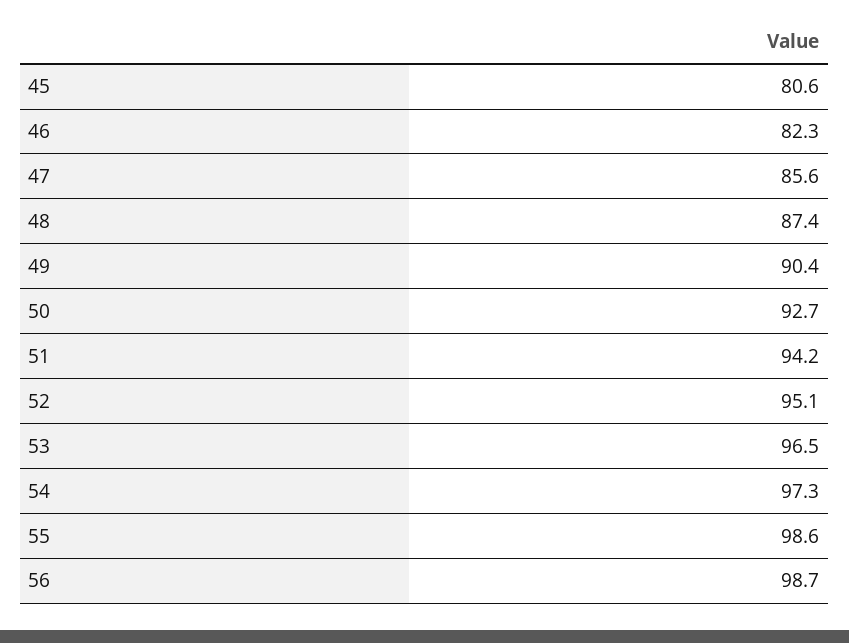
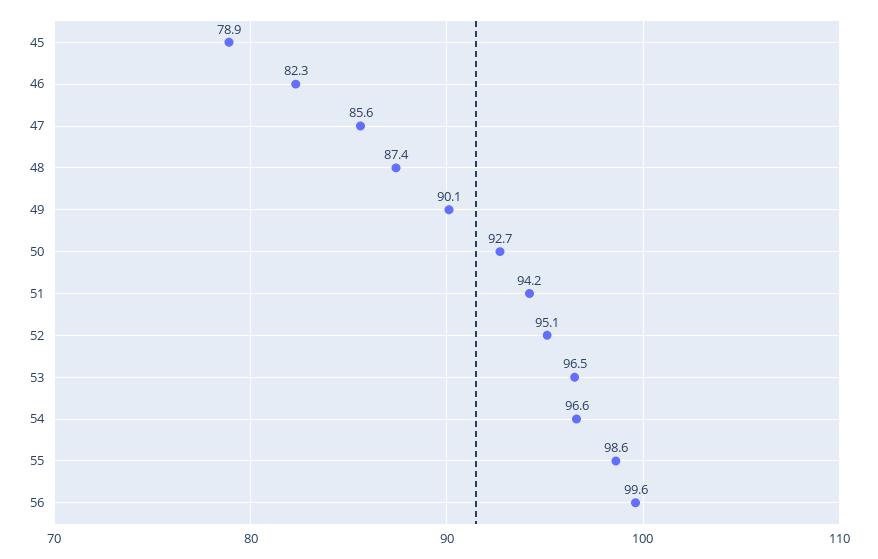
  {
-   "45": 80.6,
+   "45": 78.9,
    "46": 82.3,
    "47": 85.6,
    "48": 87.4,
-   "49": 90.4,
+   "49": 90.1,
    "50": 92.7,
    "51": 94.2,
    "52": 95.1,
    "53": 96.5,
-   "54": 97.3,
+   "54": 96.6,
    "55": 98.6,
-   "56": 98.7
+   "56": 99.6
  }

